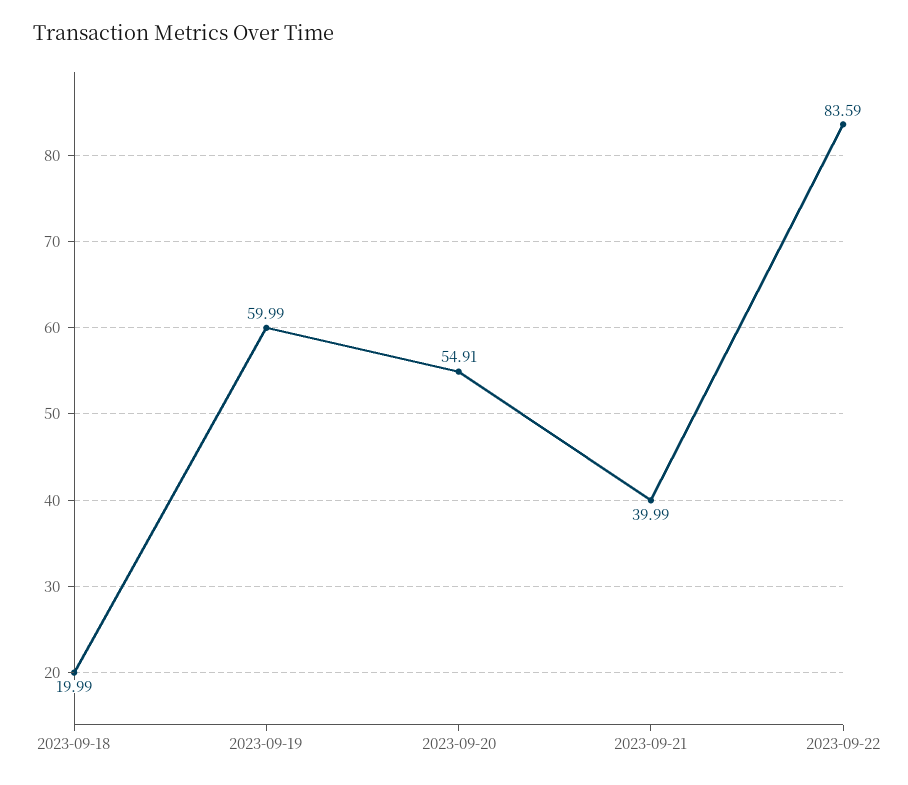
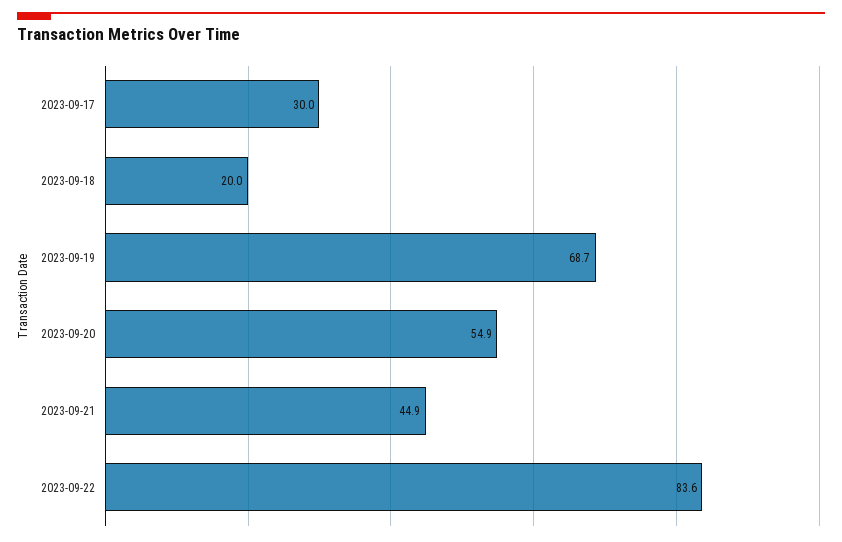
  {
    "2023-09-18": 19.99,
-   "2023-09-19": 59.99,
+   "2023-09-19": 68.7,
    "2023-09-20": 54.91,
-   "2023-09-21": 39.99,
+   "2023-09-21": 44.9,
-   "2023-09-22": 83.59
+   "2023-09-22": 83.59,
+   "2023-09-17": 30
  }

